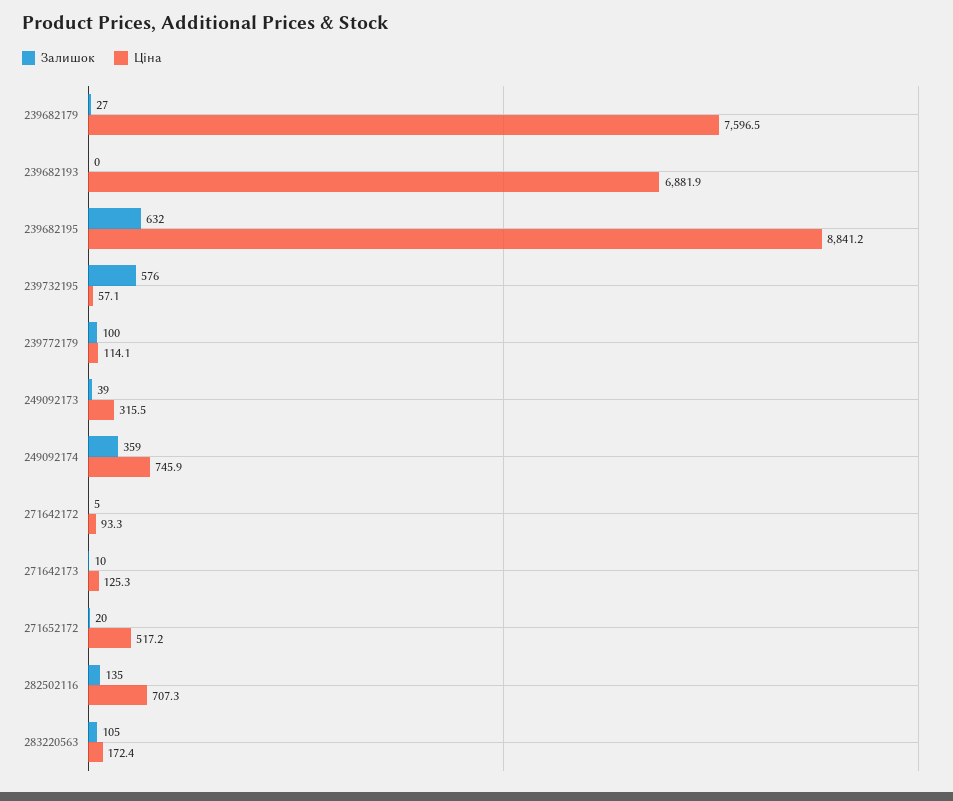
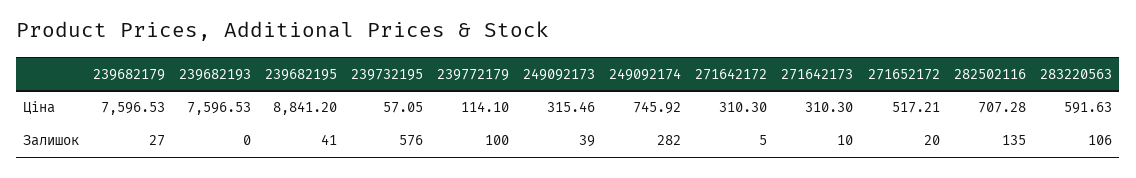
  {
    "Залишок": {
      "239682179": 27,
      "239682193": 0,
-     "239682195": 632,
+     "239682195": 41,
      "239732195": 576,
      "239772179": 100,
      "249092173": 39,
-     "249092174": 359,
+     "249092174": 282,
      "271642172": 5,
      "271642173": 10,
      "271652172": 20,
      "282502116": 135,
-     "283220563": 105
+     "283220563": 106
    },
    "Ціна": {
      "239682179": 7596.53,
-     "239682193": 6881.9,
+     "239682193": 7596.53,
      "239682195": 8841.2,
      "239732195": 57.05,
      "239772179": 114.1,
      "249092173": 315.46,
      "249092174": 745.92,
-     "271642172": 93.3,
+     "271642172": 310.3,
-     "271642173": 125.3,
+     "271642173": 310.3,
      "271652172": 517.21,
      "282502116": 707.28,
-     "283220563": 172.4
+     "283220563": 591.63
    }
  }

